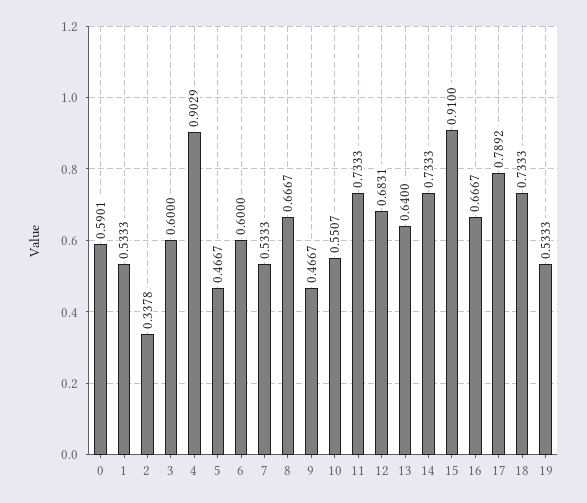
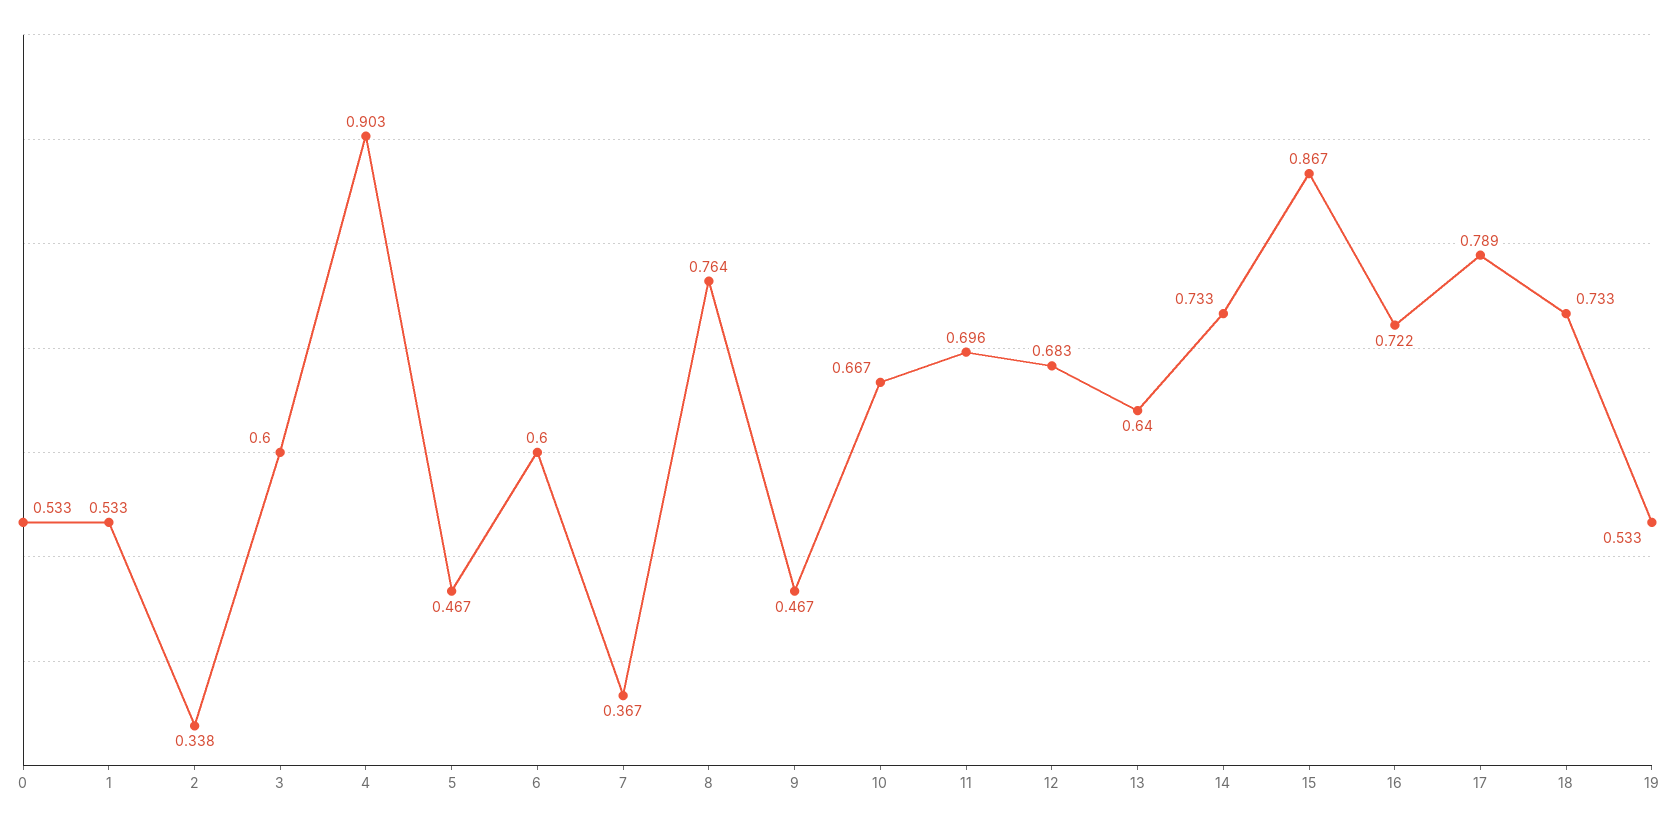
  {
-   "0": 0.5901,
+   "0": 0.533,
    "1": 0.5333,
    "2": 0.3378,
    "3": 0.6,
    "4": 0.9029,
    "5": 0.4667,
    "6": 0.6,
-   "7": 0.5333,
+   "7": 0.367,
-   "8": 0.6667,
+   "8": 0.764,
    "9": 0.4667,
-   "10": 0.5507,
+   "10": 0.667,
-   "11": 0.7333,
+   "11": 0.696,
    "12": 0.6831,
    "13": 0.64,
    "14": 0.7333,
-   "15": 0.91,
+   "15": 0.867,
-   "16": 0.6667,
+   "16": 0.722,
    "17": 0.7892,
    "18": 0.7333,
    "19": 0.5333
  }

